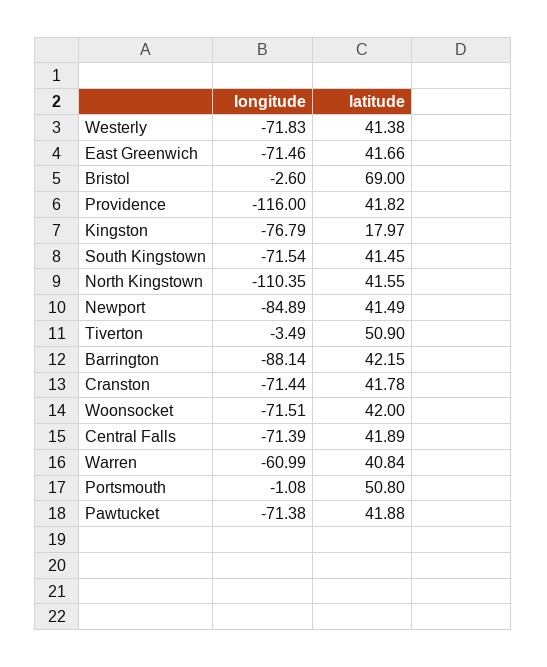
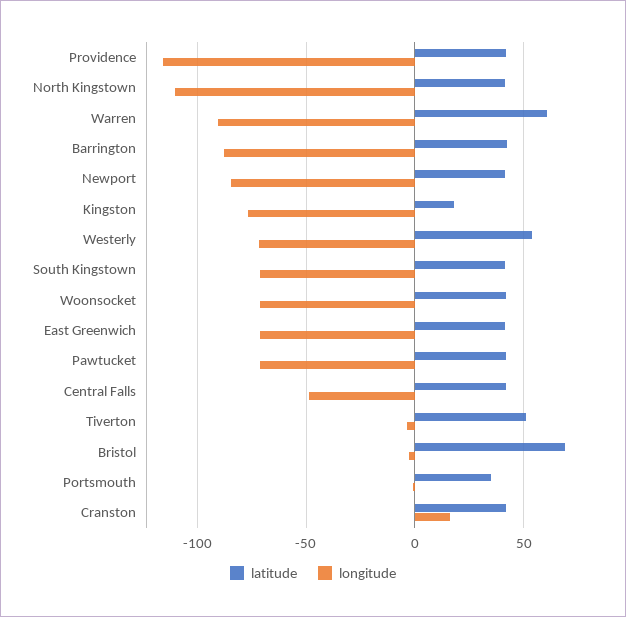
  {
    "longitude": {
      "Westerly": -71.83,
      "East Greenwich": -71.46,
      "Bristol": -2.6,
      "Providence": -116,
      "Kingston": -76.79,
      "South Kingstown": -71.54,
      "North Kingstown": -110.35,
      "Newport": -84.89,
      "Tiverton": -3.49,
      "Barrington": -88.14,
-     "Cranston": -71.44,
+     "Cranston": 15,
      "Woonsocket": -71.51,
-     "Central Falls": -71.39,
+     "Central Falls": -50,
-     "Warren": -60.99,
+     "Warren": -90,
      "Portsmouth": -1.08,
      "Pawtucket": -71.38
    },
    "latitude": {
-     "Westerly": 41.38,
+     "Westerly": 55,
      "East Greenwich": 41.66,
      "Bristol": 69,
      "Providence": 41.82,
      "Kingston": 17.97,
      "South Kingstown": 41.45,
      "North Kingstown": 41.55,
      "Newport": 41.49,
      "Tiverton": 50.9,
      "Barrington": 42.15,
      "Cranston": 41.78,
      "Woonsocket": 42,
      "Central Falls": 41.89,
-     "Warren": 40.84,
+     "Warren": 60,
-     "Portsmouth": 50.8,
+     "Portsmouth": 35,
      "Pawtucket": 41.88
    }
  }

